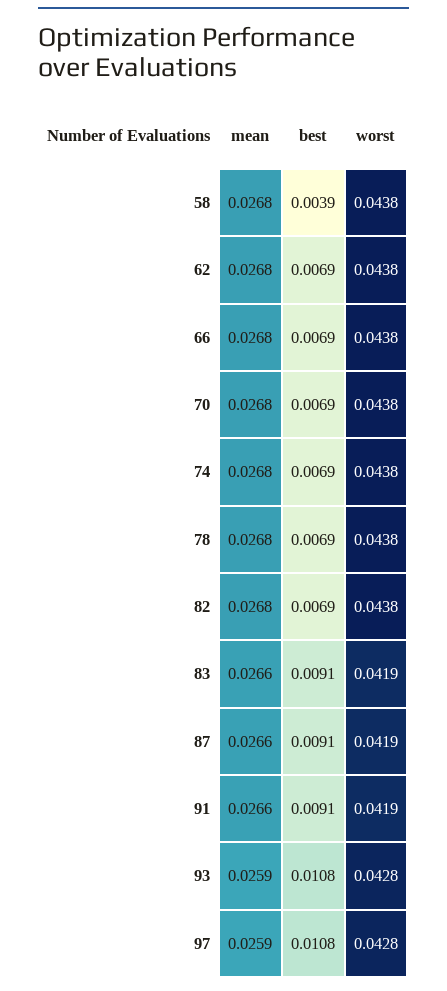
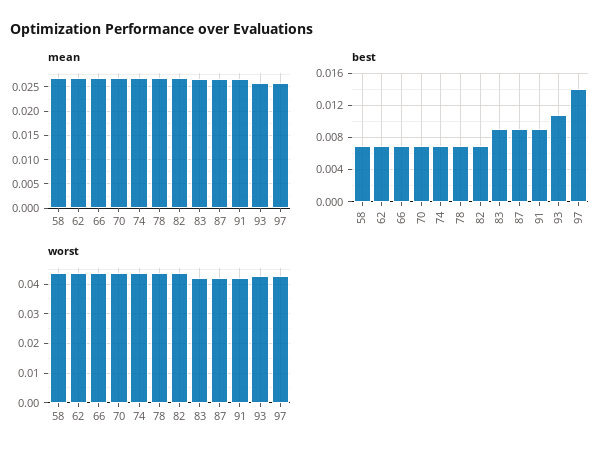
  {
    "mean": {
      "58": 0.0268,
      "62": 0.0268,
      "66": 0.0268,
      "70": 0.0268,
      "74": 0.0268,
      "78": 0.0268,
      "82": 0.0268,
      "83": 0.0266,
      "87": 0.0266,
      "91": 0.0266,
      "93": 0.0259,
      "97": 0.0259
    },
    "best": {
-     "58": 0.0039,
+     "58": 0.007,
      "62": 0.0069,
      "66": 0.0069,
      "70": 0.0069,
      "74": 0.0069,
      "78": 0.0069,
      "82": 0.0069,
      "83": 0.0091,
      "87": 0.0091,
      "91": 0.0091,
      "93": 0.0108,
-     "97": 0.0108
+     "97": 0.014
    },
    "worst": {
      "58": 0.0438,
      "62": 0.0438,
      "66": 0.0438,
      "70": 0.0438,
      "74": 0.0438,
      "78": 0.0438,
      "82": 0.0438,
      "83": 0.0419,
      "87": 0.0419,
      "91": 0.0419,
      "93": 0.0428,
      "97": 0.0428
    }
  }

